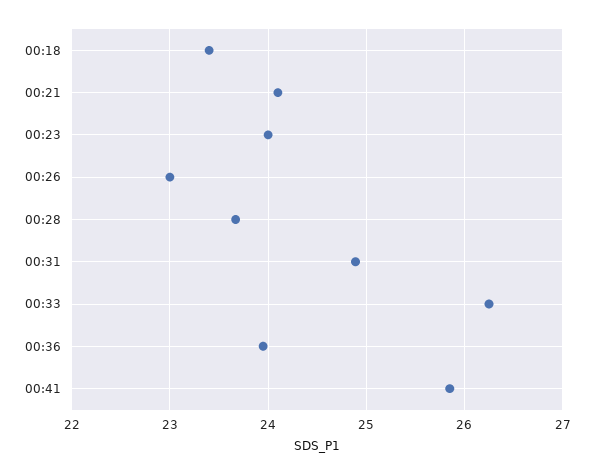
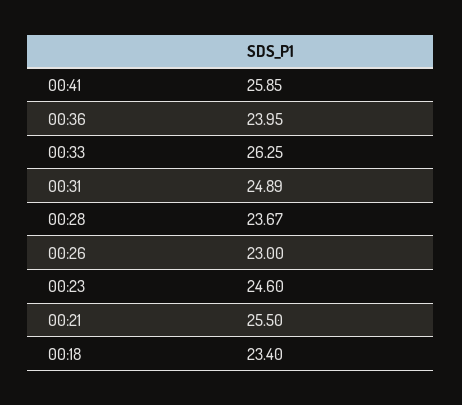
  {
    "00:18": 23.4,
-   "00:21": 24.1,
+   "00:21": 25.5,
-   "00:23": 24,
+   "00:23": 24.6,
    "00:26": 23,
    "00:28": 23.67,
    "00:31": 24.89,
    "00:33": 26.25,
    "00:36": 23.95,
    "00:41": 25.85
  }

